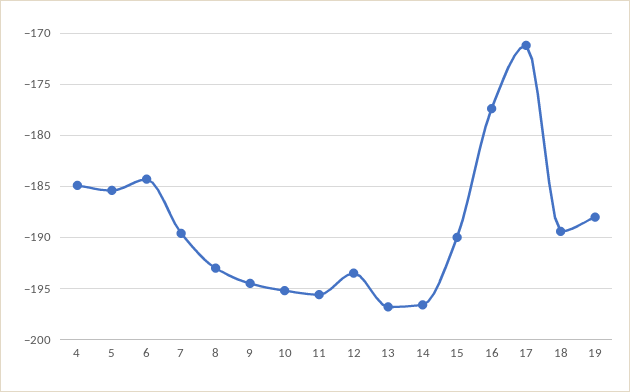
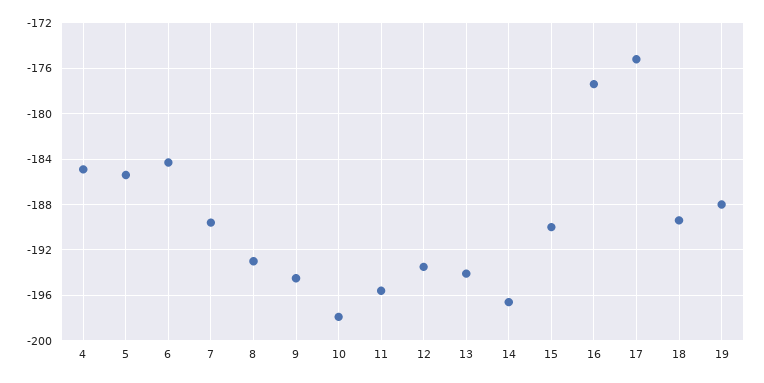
  {
    "4": -185,
    "5": -185,
    "6": -184,
    "7": -190,
    "8": -193,
    "9": -195,
-   "10": -195,
+   "10": -198,
    "11": -196,
    "12": -194,
-   "13": -197,
+   "13": -194,
    "14": -197,
    "15": -190,
    "16": -177,
-   "17": -171,
+   "17": -175,
    "18": -189,
    "19": -188
  }

